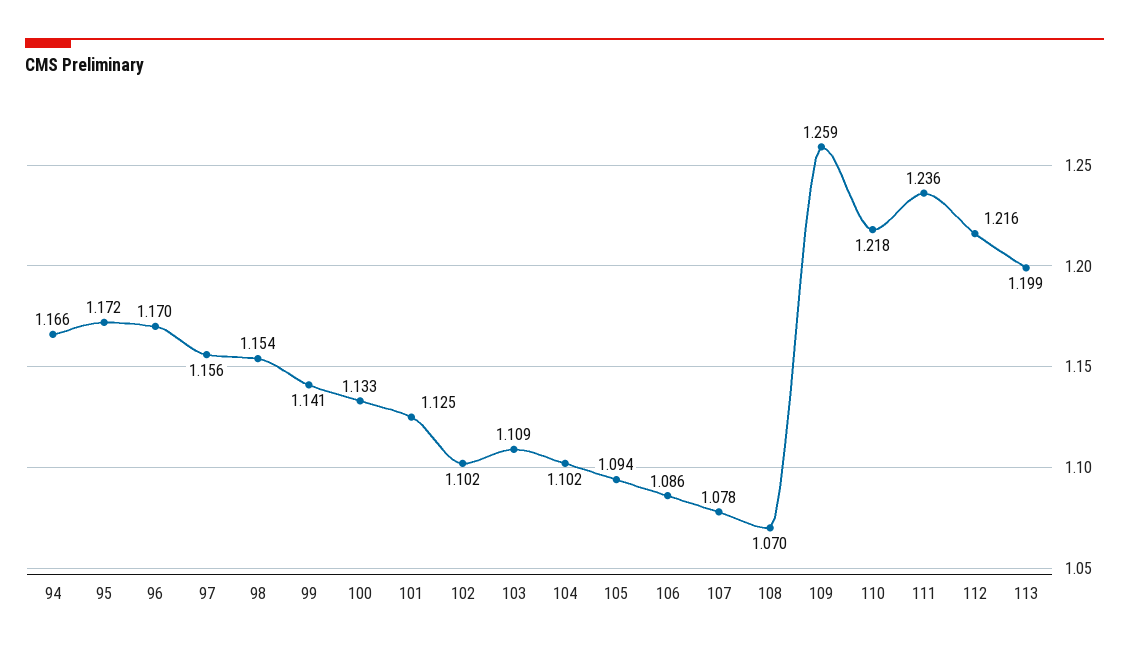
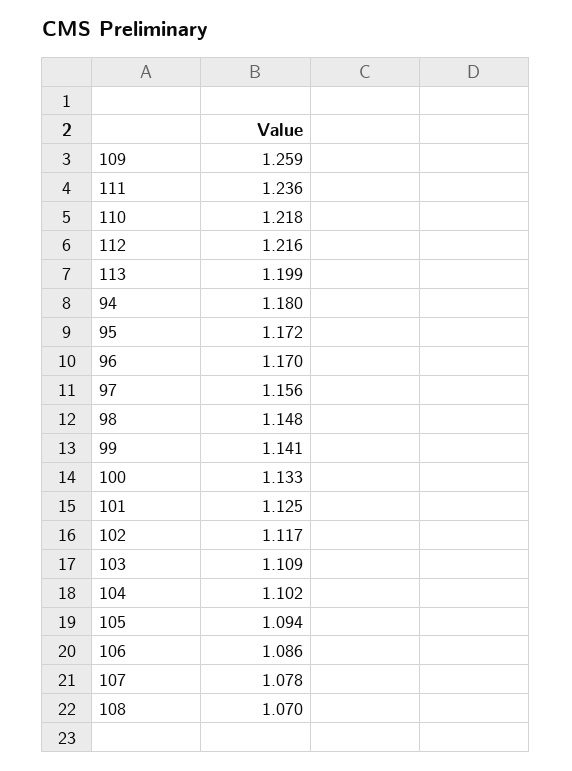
  {
-   "94": 1.166,
+   "94": 1.18,
    "95": 1.172,
    "96": 1.17,
    "97": 1.156,
-   "98": 1.154,
+   "98": 1.148,
    "99": 1.141,
    "100": 1.133,
    "101": 1.125,
-   "102": 1.102,
+   "102": 1.117,
    "103": 1.109,
    "104": 1.102,
    "105": 1.094,
    "106": 1.086,
    "107": 1.078,
    "108": 1.07,
    "109": 1.259,
    "110": 1.218,
    "111": 1.236,
    "112": 1.216,
    "113": 1.199
  }

